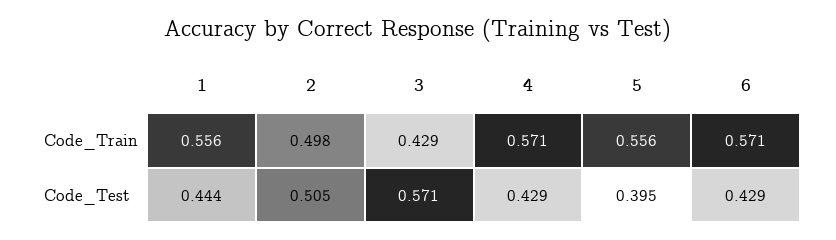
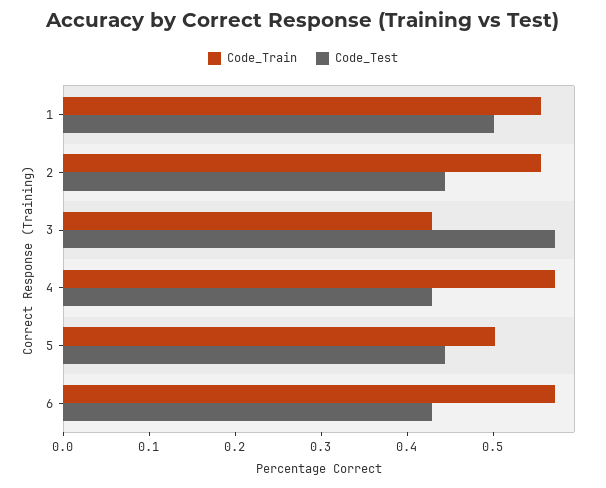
  {
    "Code_Train": {
      "1": 0.556,
-     "2": 0.498,
+     "2": 0.56,
      "3": 0.429,
      "4": 0.571,
-     "5": 0.556,
+     "5": 0.5,
      "6": 0.571
    },
    "Code_Test": {
-     "1": 0.444,
+     "1": 0.5,
-     "2": 0.505,
+     "2": 0.44,
      "3": 0.571,
      "4": 0.429,
-     "5": 0.395,
+     "5": 0.44,
      "6": 0.429
    }
  }

